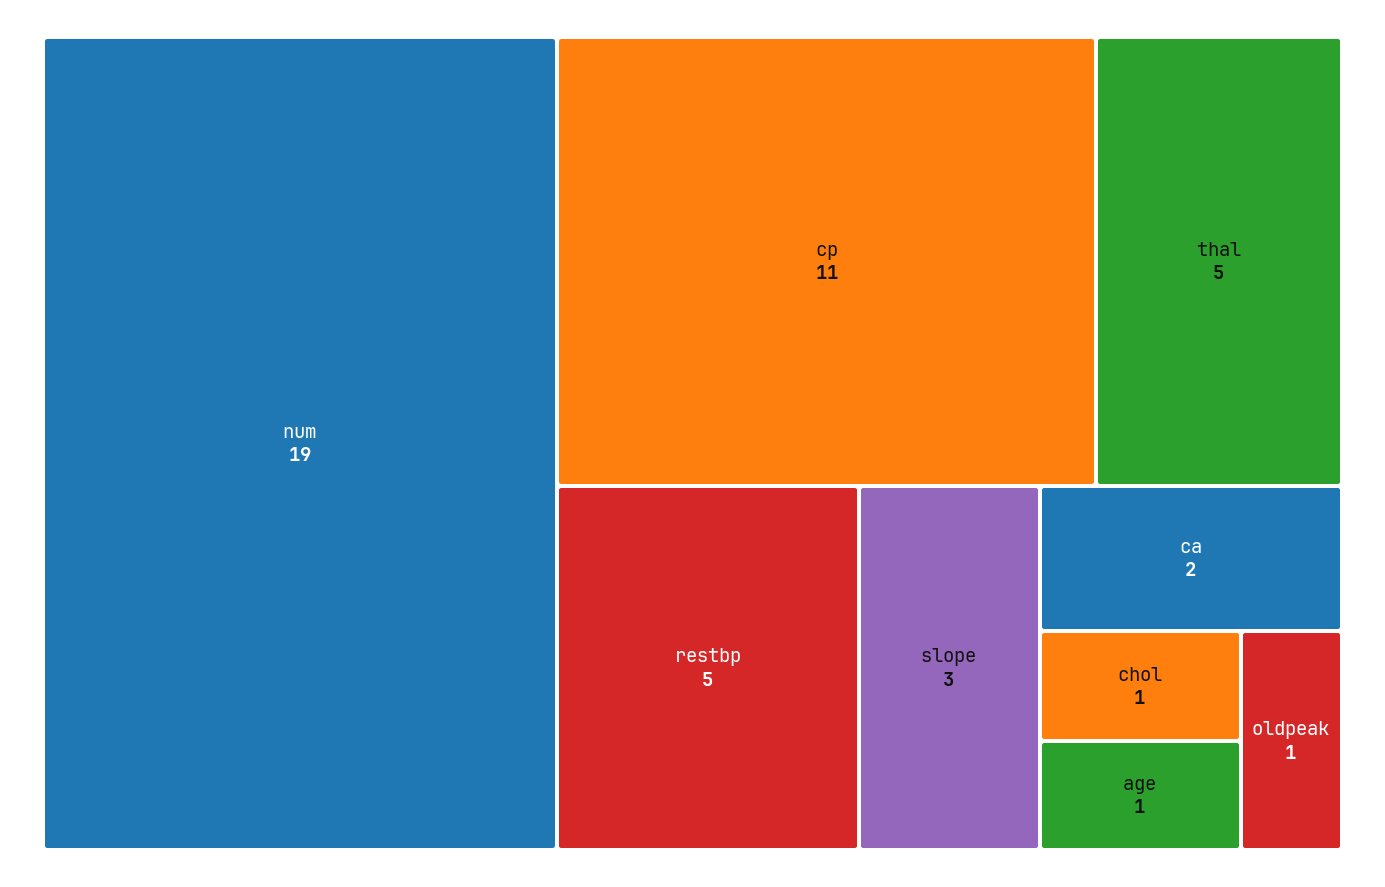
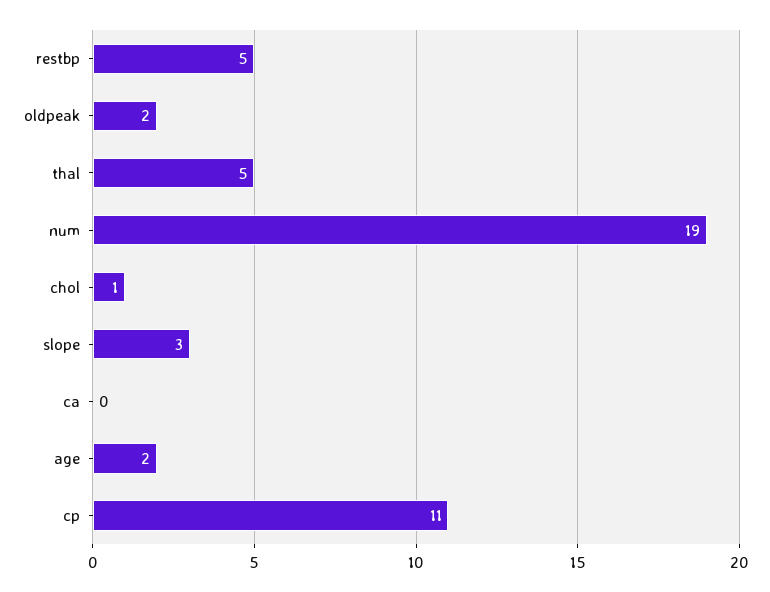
  {
    "num": 19,
    "cp": 11,
    "thal": 5,
    "restbp": 5,
    "slope": 3,
-   "ca": 2,
+   "ca": 0,
    "chol": 1,
-   "age": 1,
+   "age": 2,
-   "oldpeak": 1
+   "oldpeak": 2
  }

